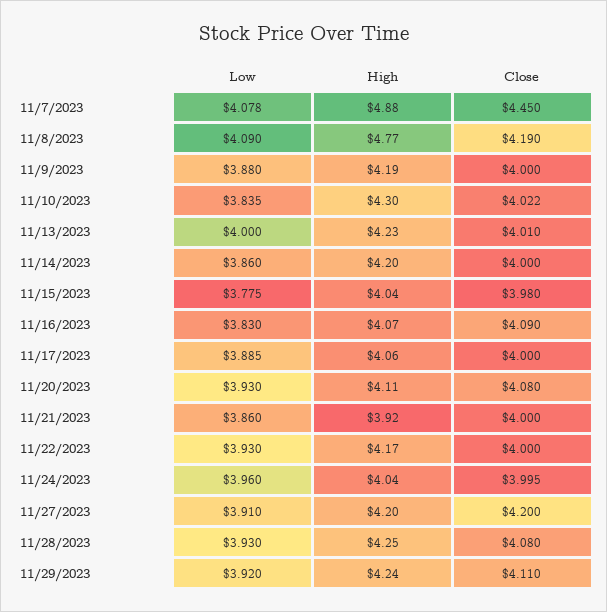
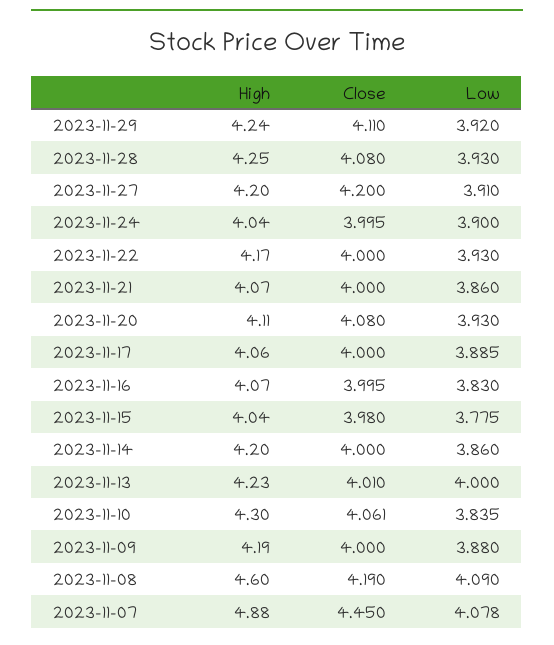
  {
    "Low": {
      "11/7/2023": 4.078,
      "11/8/2023": 4.09,
      "11/9/2023": 3.88,
      "11/10/2023": 3.835,
      "11/13/2023": 4,
      "11/14/2023": 3.86,
      "11/15/2023": 3.775,
      "11/16/2023": 3.83,
      "11/17/2023": 3.885,
      "11/20/2023": 3.93,
      "11/21/2023": 3.86,
      "11/22/2023": 3.93,
-     "11/24/2023": 3.96,
+     "11/24/2023": 3.9,
      "11/27/2023": 3.91,
      "11/28/2023": 3.93,
      "11/29/2023": 3.92
    },
    "High": {
      "11/7/2023": 4.88,
-     "11/8/2023": 4.77,
+     "11/8/2023": 4.6,
      "11/9/2023": 4.19,
      "11/10/2023": 4.3,
      "11/13/2023": 4.23,
      "11/14/2023": 4.2,
      "11/15/2023": 4.04,
      "11/16/2023": 4.07,
      "11/17/2023": 4.06,
      "11/20/2023": 4.11,
-     "11/21/2023": 3.92,
+     "11/21/2023": 4.07,
      "11/22/2023": 4.17,
      "11/24/2023": 4.04,
      "11/27/2023": 4.2,
      "11/28/2023": 4.25,
      "11/29/2023": 4.24
    },
    "Close": {
      "11/7/2023": 4.45,
      "11/8/2023": 4.19,
      "11/9/2023": 4,
-     "11/10/2023": 4.022,
+     "11/10/2023": 4.061,
      "11/13/2023": 4.01,
      "11/14/2023": 4,
      "11/15/2023": 3.98,
-     "11/16/2023": 4.09,
+     "11/16/2023": 3.995,
      "11/17/2023": 4,
      "11/20/2023": 4.08,
      "11/21/2023": 4,
      "11/22/2023": 4,
      "11/24/2023": 3.995,
      "11/27/2023": 4.2,
      "11/28/2023": 4.08,
      "11/29/2023": 4.11
    }
  }

